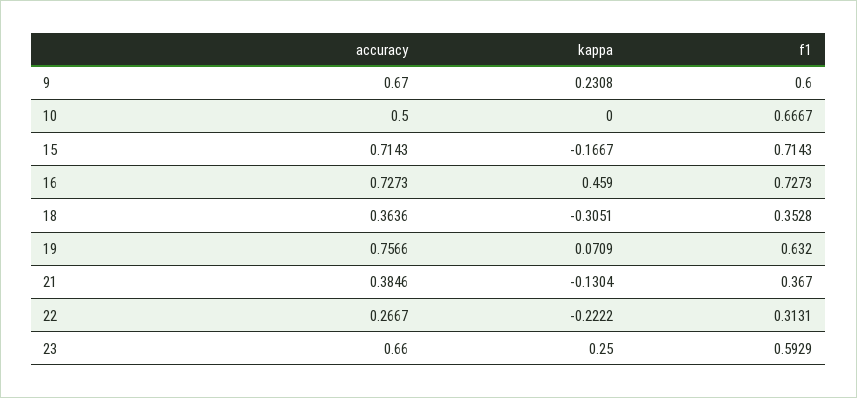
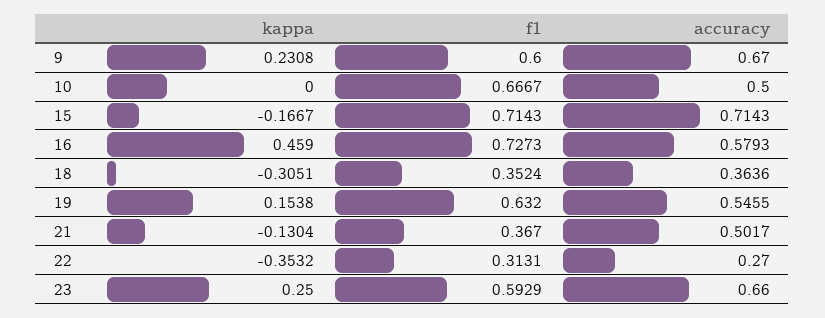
  {
    "accuracy": {
      "9": 0.67,
      "10": 0.5,
      "15": 0.7143,
-     "16": 0.7273,
+     "16": 0.5793,
      "18": 0.3636,
-     "19": 0.7566,
+     "19": 0.5455,
-     "21": 0.3846,
+     "21": 0.5017,
-     "22": 0.2667,
+     "22": 0.27,
      "23": 0.66
    },
    "kappa": {
      "9": 0.2308,
      "10": 0,
      "15": -0.1667,
      "16": 0.459,
      "18": -0.3051,
-     "19": 0.0709,
+     "19": 0.1538,
      "21": -0.1304,
-     "22": -0.2222,
+     "22": -0.3532,
      "23": 0.25
    },
    "f1": {
      "9": 0.6,
      "10": 0.6667,
      "15": 0.7143,
      "16": 0.7273,
-     "18": 0.3528,
+     "18": 0.3524,
      "19": 0.632,
      "21": 0.367,
      "22": 0.3131,
      "23": 0.5929
    }
  }

